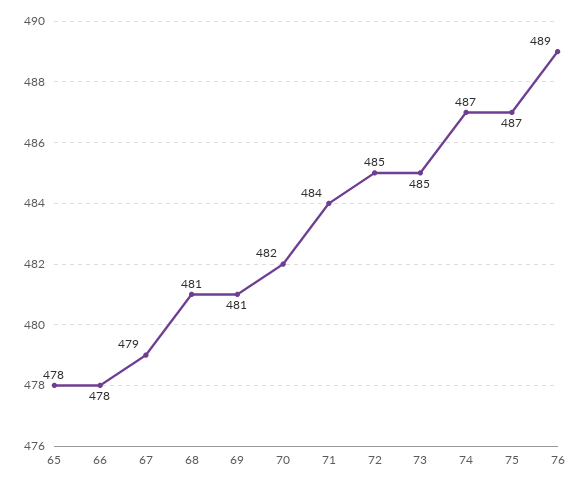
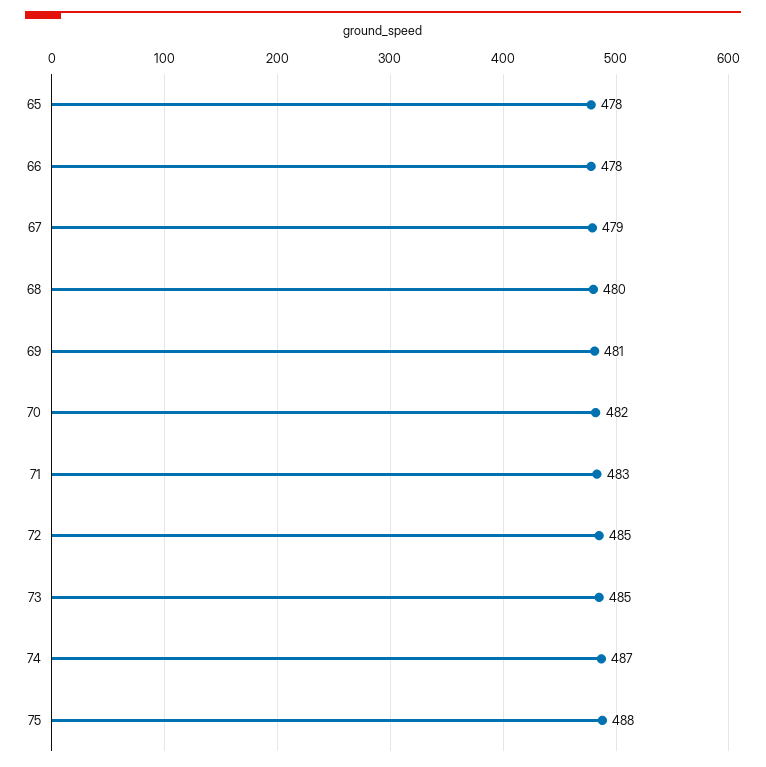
  {
    "65": 478,
    "66": 478,
    "67": 479,
-   "68": 481,
+   "68": 480,
    "69": 481,
    "70": 482,
-   "71": 484,
+   "71": 483,
    "72": 485,
    "73": 485,
    "74": 487,
-   "75": 487,
+   "75": 488
-   "76": 489
  }

